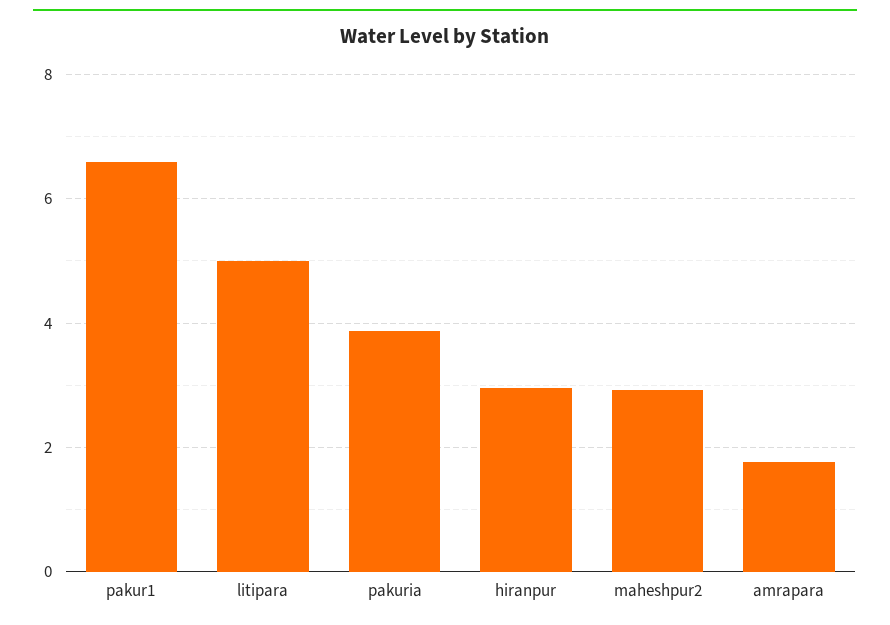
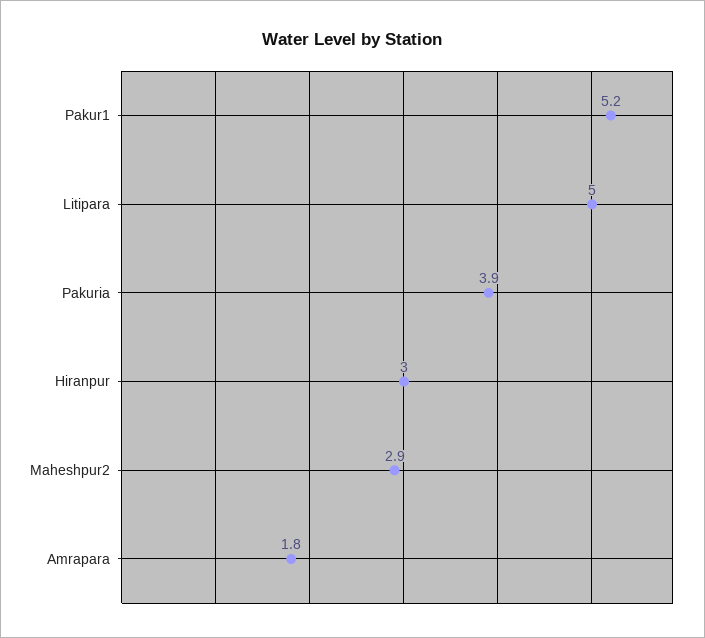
  {
-   "pakur1": 6.6,
+   "pakur1": 5.2,
    "litipara": 5,
    "pakuria": 3.9,
    "hiranpur": 3,
    "maheshpur2": 2.9,
    "amrapara": 1.8
  }

